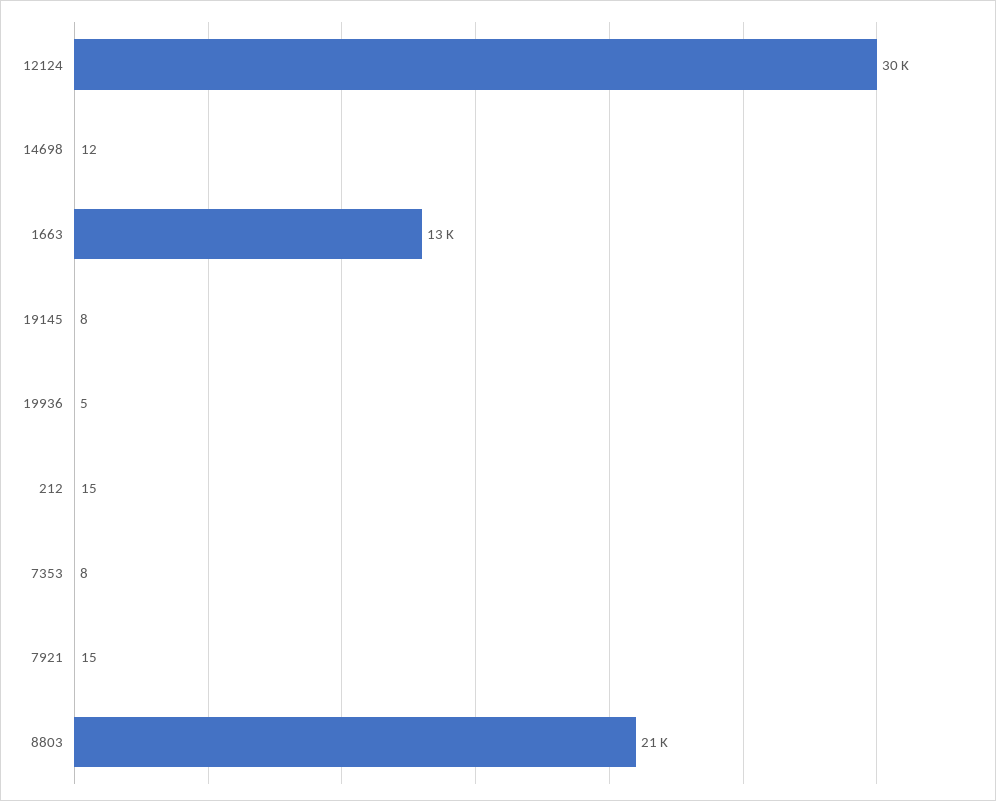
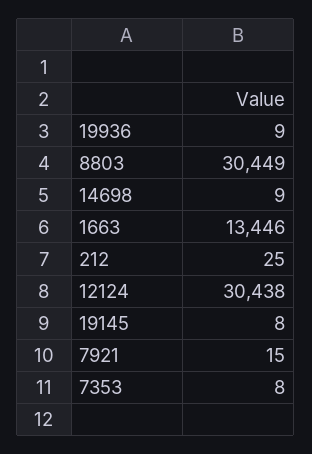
  {
    "12124": 30438,
-   "14698": 12,
+   "14698": 9,
    "1663": 13446,
    "19145": 8,
-   "19936": 5,
+   "19936": 9,
-   "212": 15,
+   "212": 25,
    "7353": 8,
    "7921": 15,
-   "8803": 21000
+   "8803": 30449
  }

